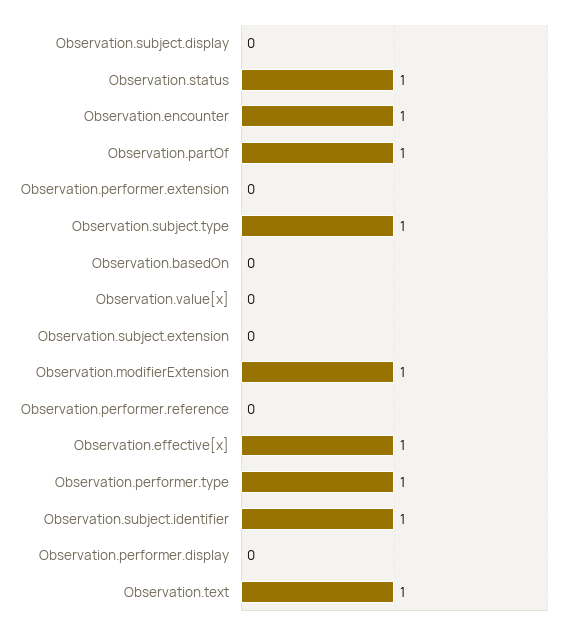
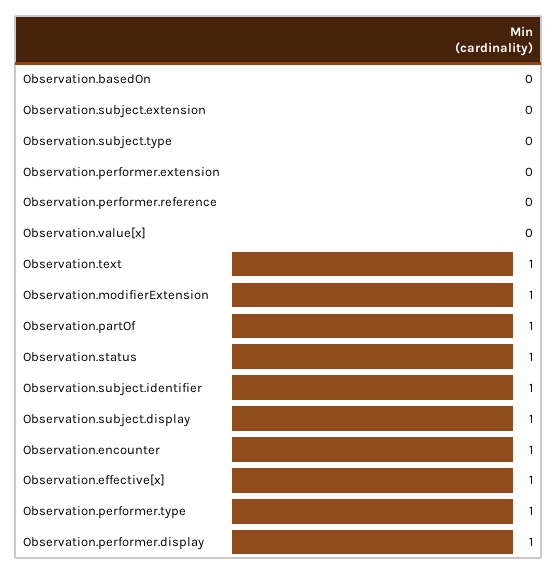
  {
-   "Observation.subject.display": 0,
+   "Observation.subject.display": 1,
    "Observation.status": 1,
    "Observation.encounter": 1,
    "Observation.partOf": 1,
    "Observation.performer.extension": 0,
-   "Observation.subject.type": 1,
+   "Observation.subject.type": 0,
    "Observation.basedOn": 0,
    "Observation.value[x]": 0,
    "Observation.subject.extension": 0,
    "Observation.modifierExtension": 1,
    "Observation.performer.reference": 0,
    "Observation.effective[x]": 1,
    "Observation.performer.type": 1,
    "Observation.subject.identifier": 1,
-   "Observation.performer.display": 0,
+   "Observation.performer.display": 1,
    "Observation.text": 1
  }

